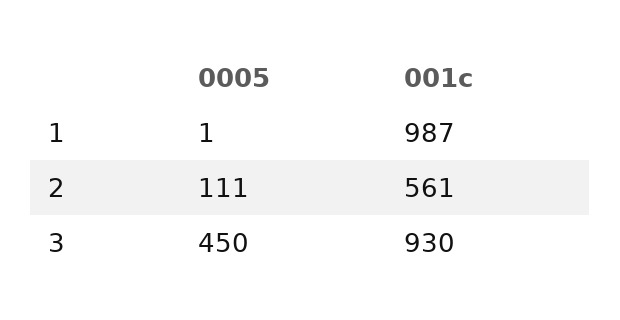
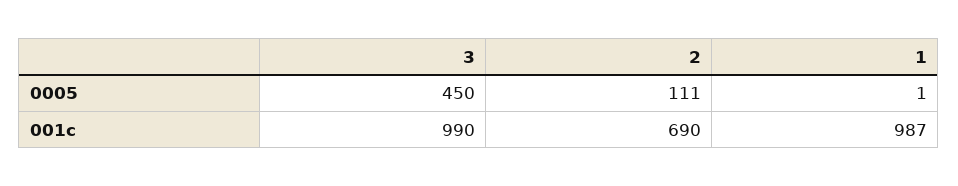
  {
    "0005": {
      "1": 1,
      "2": 111,
      "3": 450
    },
    "001c": {
      "1": 987,
-     "2": 561,
+     "2": 690,
-     "3": 930
+     "3": 990
    }
  }

